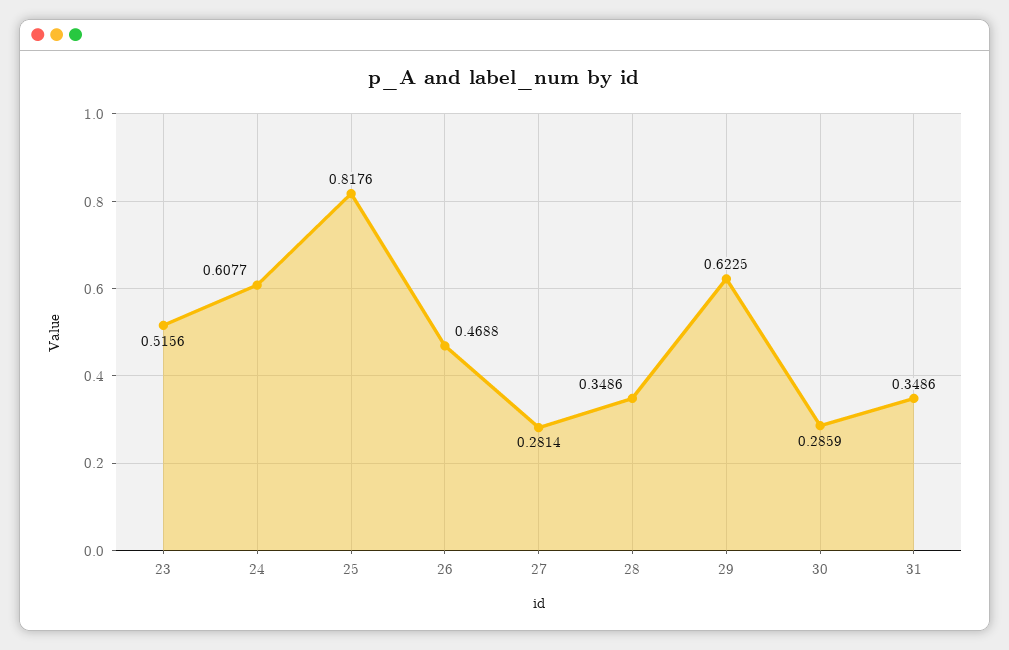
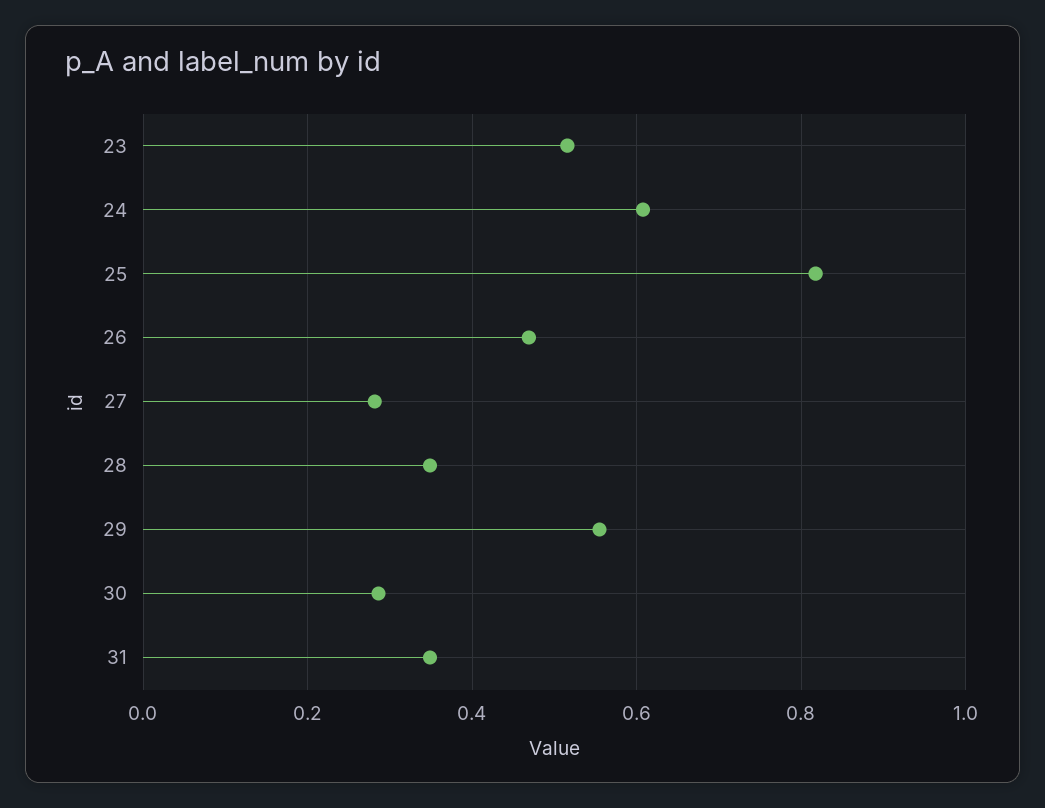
  {
    "23": 0.5156,
    "24": 0.6077,
    "25": 0.8176,
    "26": 0.4688,
    "27": 0.2814,
    "28": 0.3486,
-   "29": 0.6225,
+   "29": 0.56,
    "30": 0.2859,
    "31": 0.3486
  }

